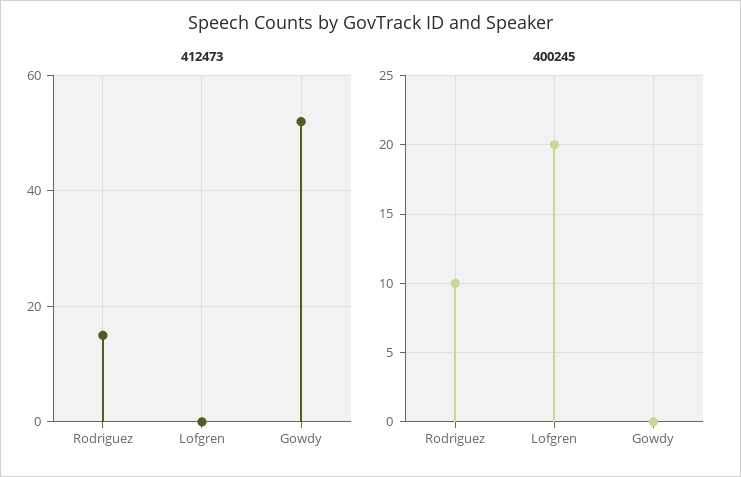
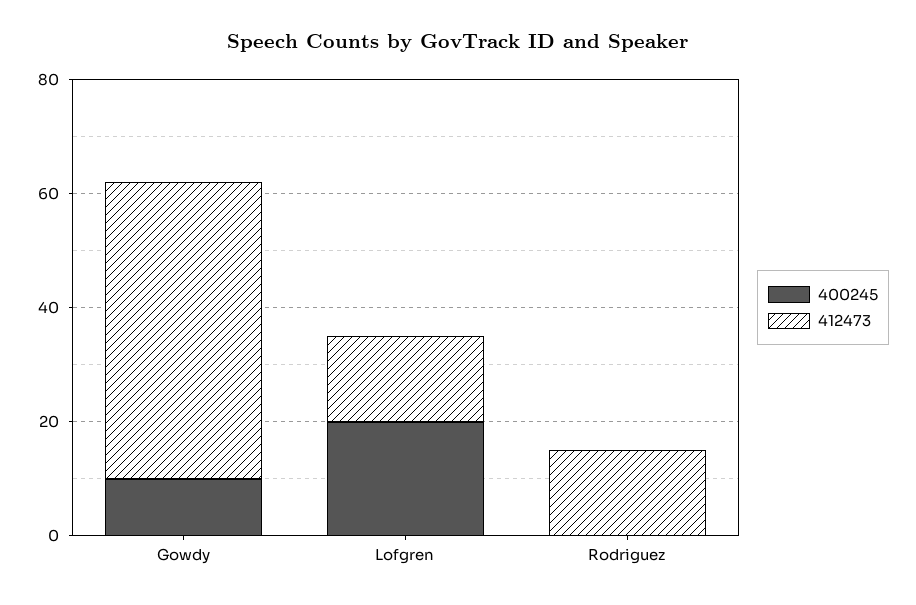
  {
    "412473": {
      "Rodriguez": 15,
-     "Lofgren": 0,
+     "Lofgren": 15,
      "Gowdy": 50
    },
    "400245": {
-     "Rodriguez": 10,
+     "Rodriguez": 0,
      "Lofgren": 20,
-     "Gowdy": 0
+     "Gowdy": 10
    }
  }

